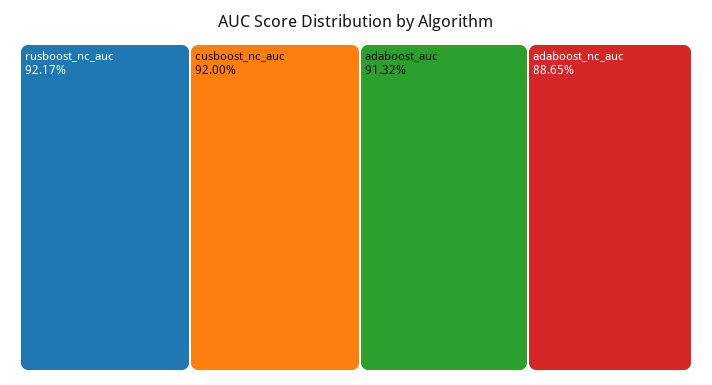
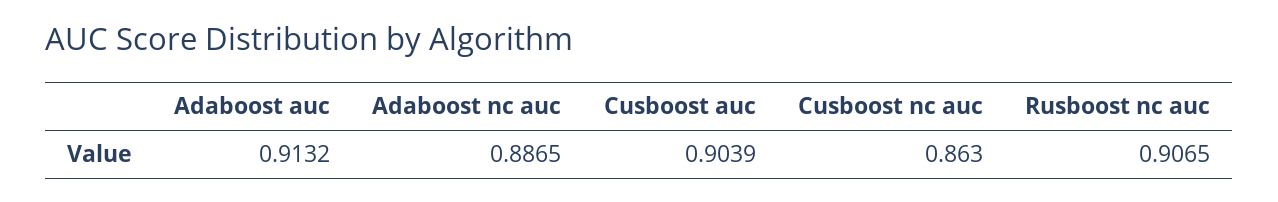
  {
-   "rusboost_nc_auc": 0.9217,
+   "rusboost_nc_auc": 0.9065,
-   "cusboost_nc_auc": 0.92,
+   "cusboost_nc_auc": 0.863,
    "adaboost_auc": 0.9132,
-   "adaboost_nc_auc": 0.8865
+   "adaboost_nc_auc": 0.8865,
+   "Cusboost auc": 0.9039
  }

